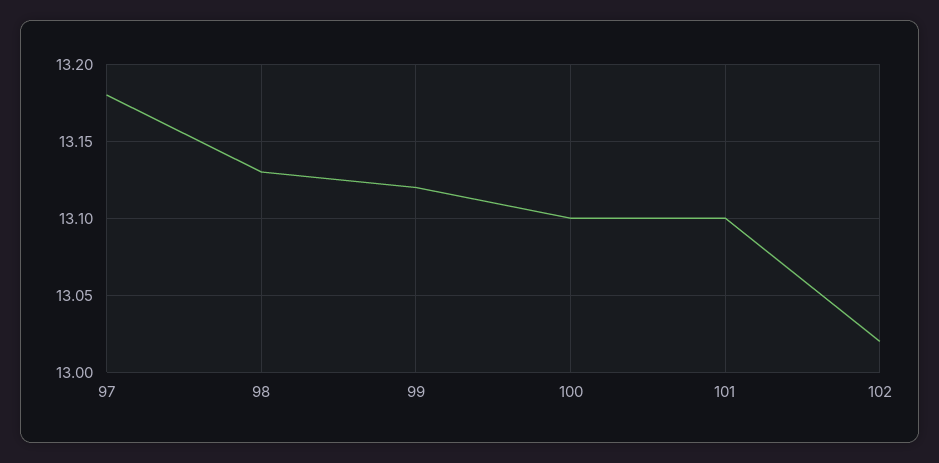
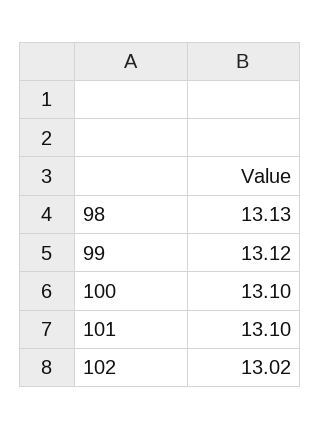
  {
-   "97": 13.18,
    "98": 13.13,
    "99": 13.12,
    "100": 13.1,
    "101": 13.1,
    "102": 13.02
  }

